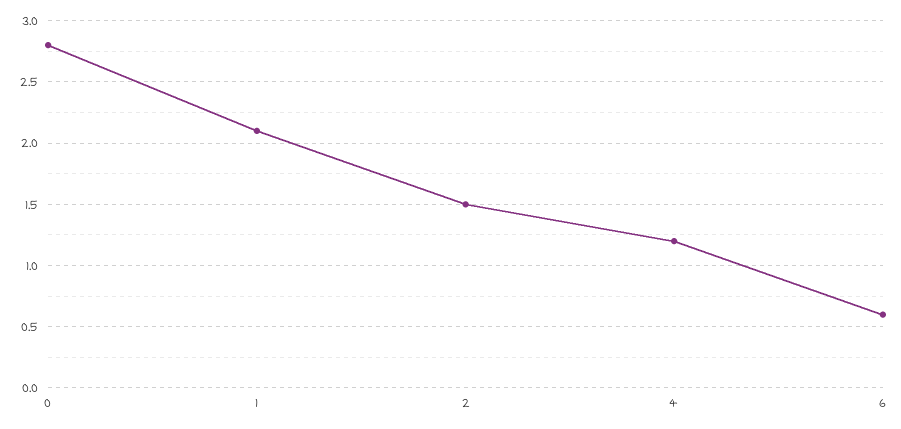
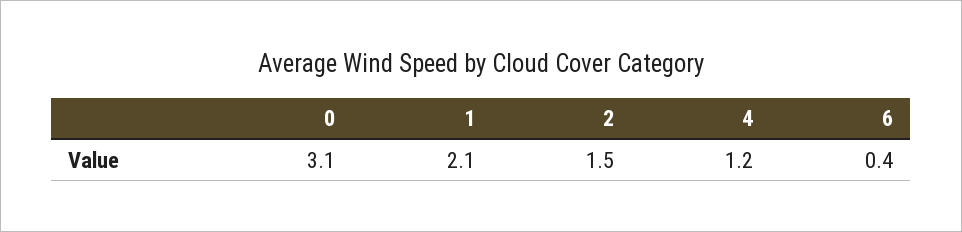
  {
-   "0": 2.8,
+   "0": 3.1,
    "1": 2.1,
    "2": 1.5,
    "4": 1.2,
-   "6": 0.6
+   "6": 0.4
  }

